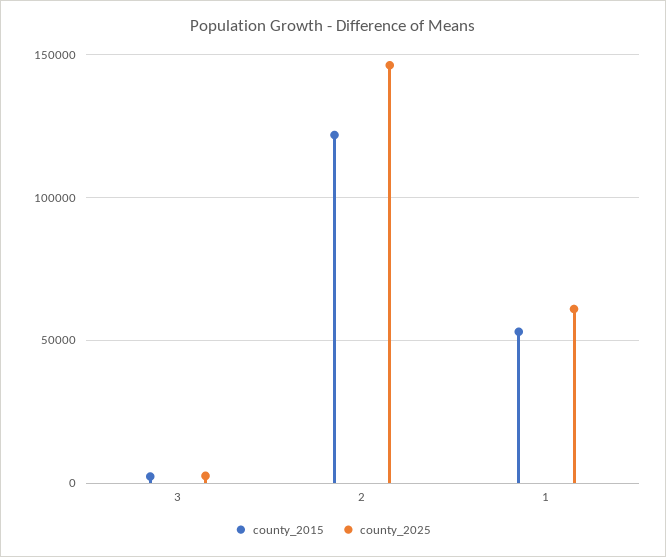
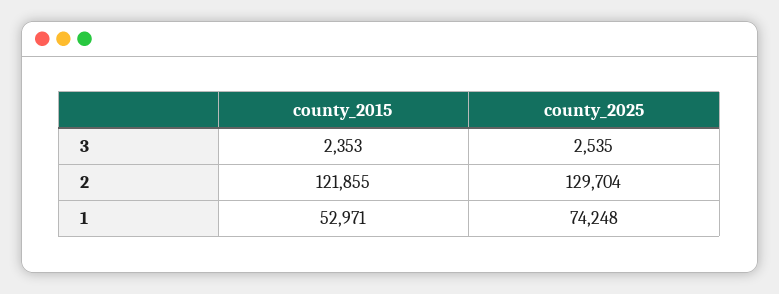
  {
    "county_2015": {
      "3": 2353,
      "2": 121855,
      "1": 52971
    },
    "county_2025": {
      "3": 2535,
-     "2": 145000,
+     "2": 129704,
-     "1": 60000
+     "1": 74248
    }
  }

